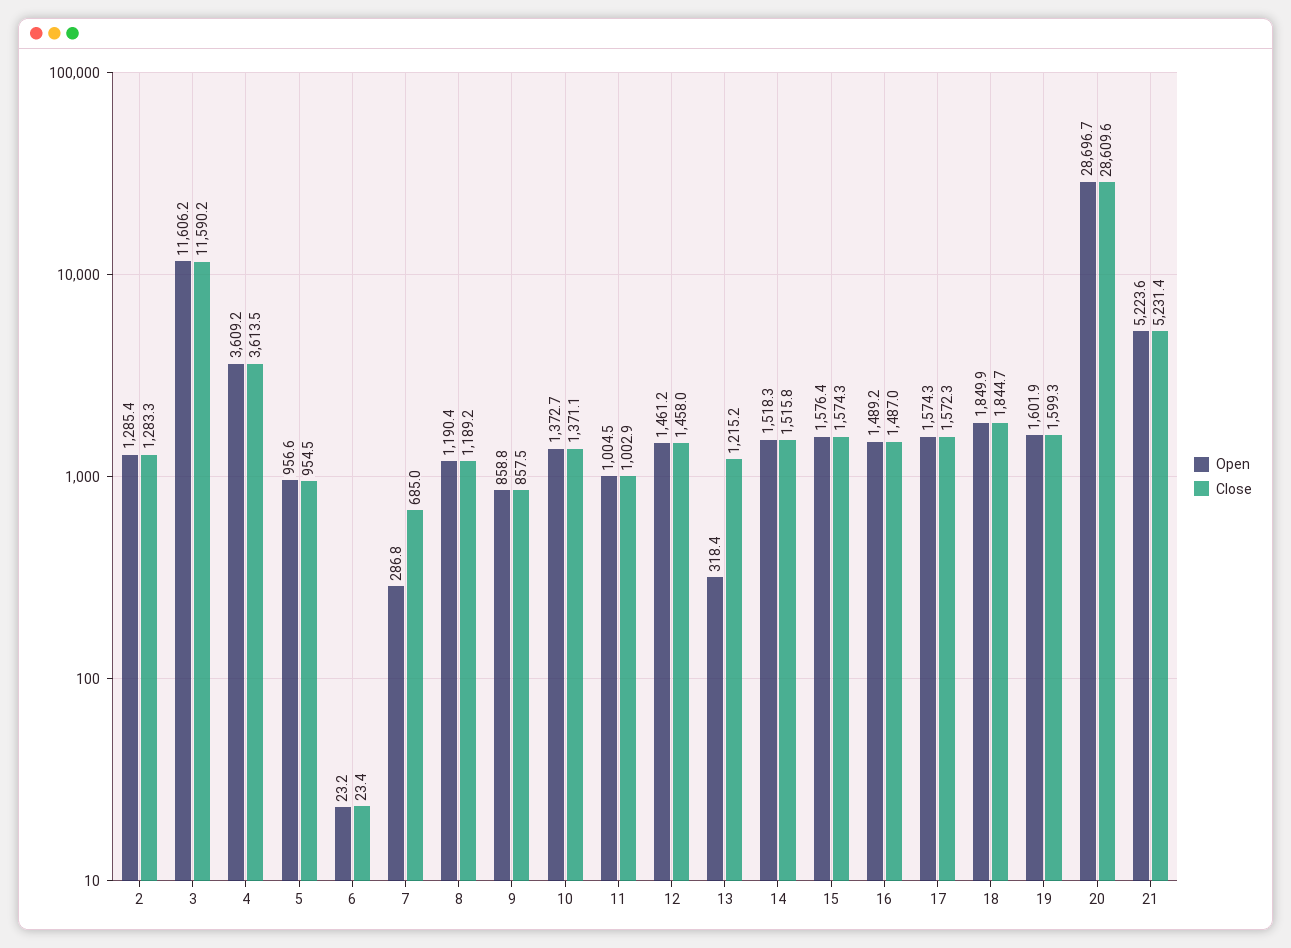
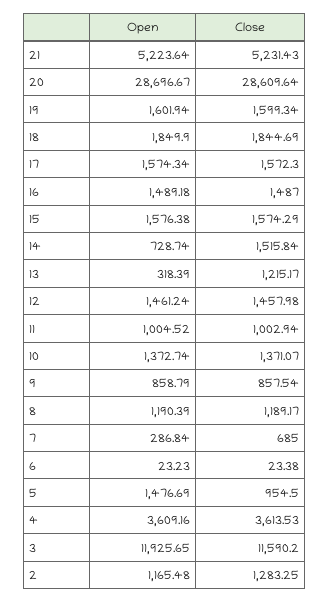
  {
    "Open": {
-     "2": 1285.4,
+     "2": 1165.48,
-     "3": 11606.2,
+     "3": 11925.65,
      "4": 3609.16,
-     "5": 956.6,
+     "5": 1476.69,
      "6": 23.23,
      "7": 286.84,
      "8": 1190.39,
      "9": 858.79,
      "10": 1372.74,
      "11": 1004.52,
      "12": 1461.24,
      "13": 318.39,
-     "14": 1518.3,
+     "14": 728.74,
      "15": 1576.38,
      "16": 1489.18,
      "17": 1574.34,
      "18": 1849.9,
      "19": 1601.94,
      "20": 28696.67,
      "21": 5223.64
    },
    "Close": {
      "2": 1283.25,
      "3": 11590.2,
      "4": 3613.53,
      "5": 954.5,
      "6": 23.38,
      "7": 685,
      "8": 1189.17,
      "9": 857.54,
      "10": 1371.07,
      "11": 1002.94,
      "12": 1457.98,
      "13": 1215.17,
      "14": 1515.84,
      "15": 1574.29,
      "16": 1487,
      "17": 1572.3,
      "18": 1844.69,
      "19": 1599.34,
      "20": 28609.64,
      "21": 5231.43
    }
  }

